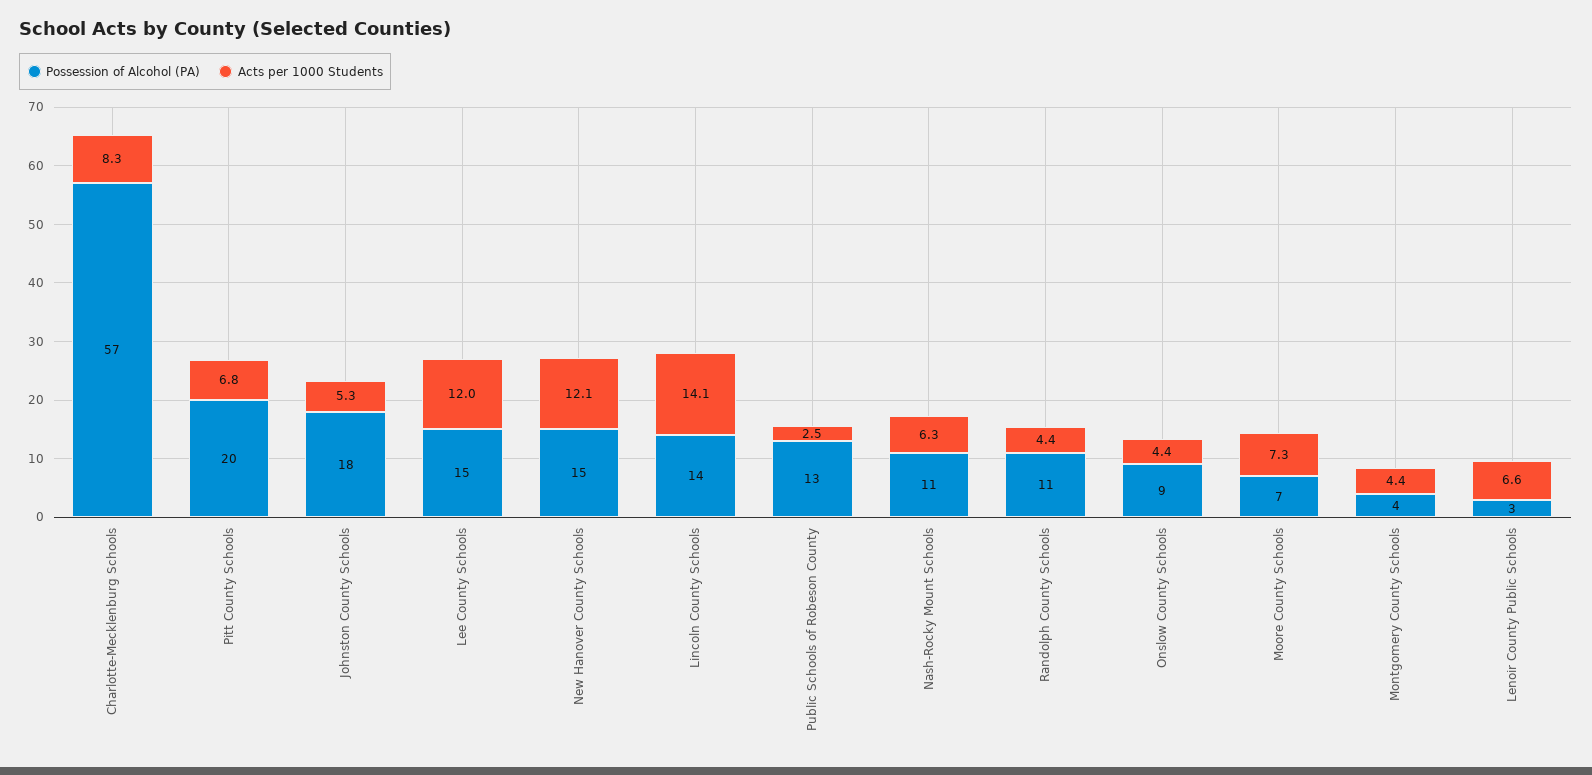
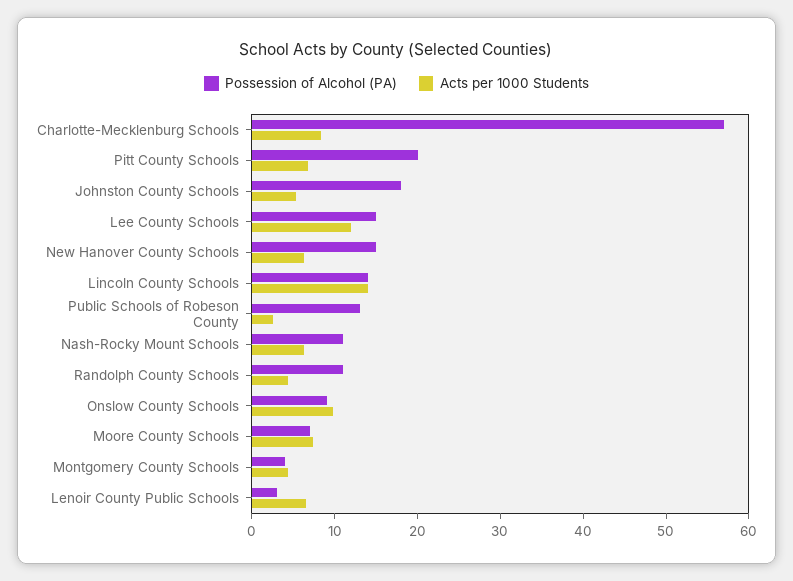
  {
    "Possession of Alcohol (PA)": {
      "Charlotte-Mecklenburg Schools": 57,
      "Pitt County Schools": 20,
      "Johnston County Schools": 18,
      "Lee County Schools": 15,
      "New Hanover County Schools": 15,
      "Lincoln County Schools": 14,
      "Public Schools of Robeson County": 13,
      "Nash-Rocky Mount Schools": 11,
      "Randolph County Schools": 11,
      "Onslow County Schools": 9,
      "Moore County Schools": 7,
      "Montgomery County Schools": 4,
      "Lenoir County Public Schools": 3
    },
    "Acts per 1000 Students": {
      "Charlotte-Mecklenburg Schools": 8.3,
      "Pitt County Schools": 6.8,
      "Johnston County Schools": 5.3,
      "Lee County Schools": 12,
-     "New Hanover County Schools": 12.1,
+     "New Hanover County Schools": 6,
      "Lincoln County Schools": 14.1,
      "Public Schools of Robeson County": 2.5,
      "Nash-Rocky Mount Schools": 6.3,
      "Randolph County Schools": 4.4,
-     "Onslow County Schools": 4.4,
+     "Onslow County Schools": 10,
      "Moore County Schools": 7.3,
      "Montgomery County Schools": 4.4,
      "Lenoir County Public Schools": 6.6
    }
  }

